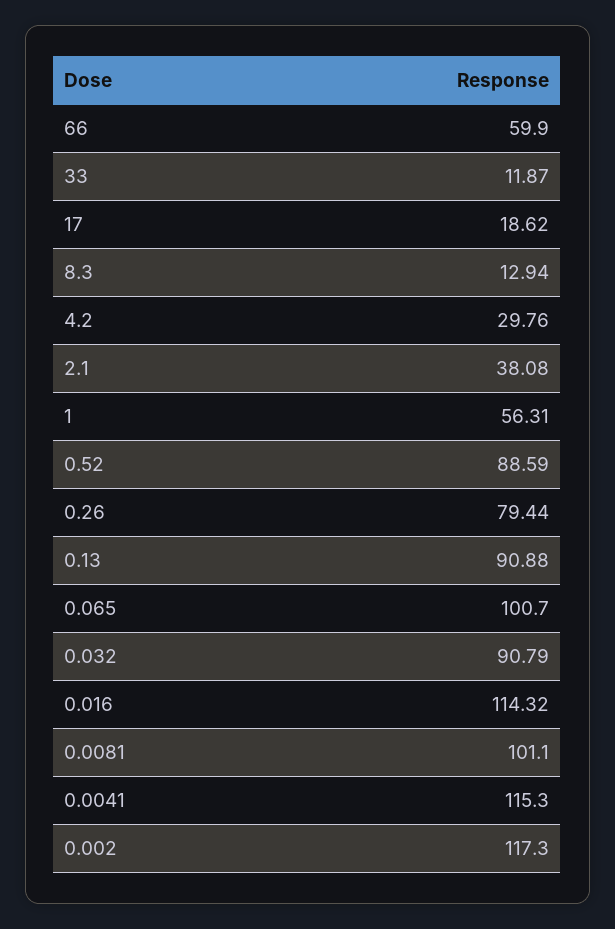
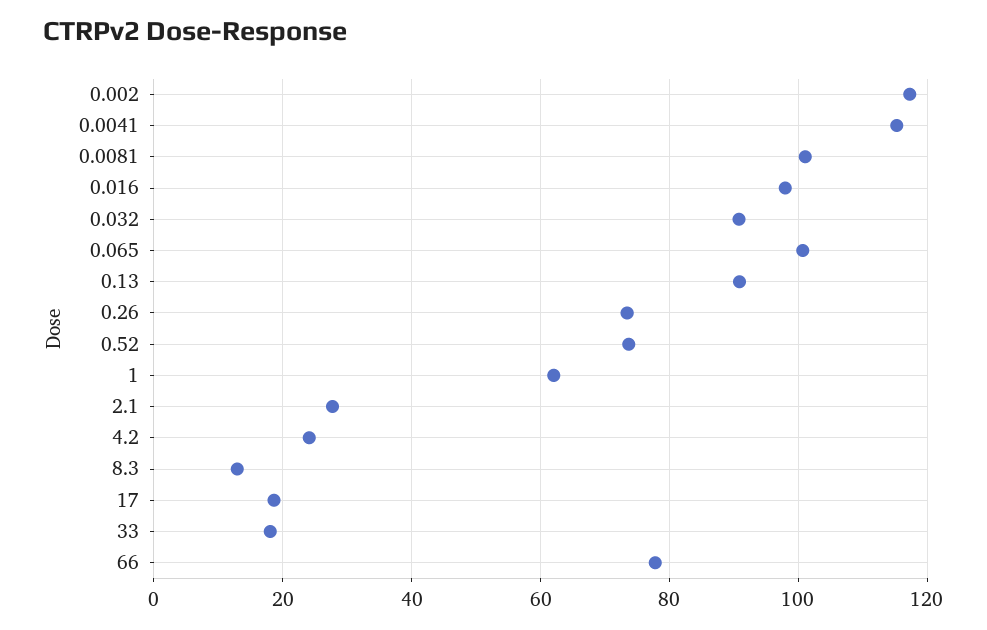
  {
-   "66": 59.9,
+   "66": 78,
-   "33": 11.87,
+   "33": 18,
    "17": 18.62,
    "8.3": 12.94,
-   "4.2": 29.76,
+   "4.2": 24,
-   "2.1": 38.08,
+   "2.1": 28,
-   "1": 56.31,
+   "1": 62,
-   "0.52": 88.59,
+   "0.52": 74,
-   "0.26": 79.44,
+   "0.26": 74,
    "0.13": 90.88,
    "0.065": 100.7,
    "0.032": 90.79,
-   "0.016": 114.32,
+   "0.016": 98,
    "0.0081": 101.1,
    "0.0041": 115.3,
    "0.002": 117.3
  }

